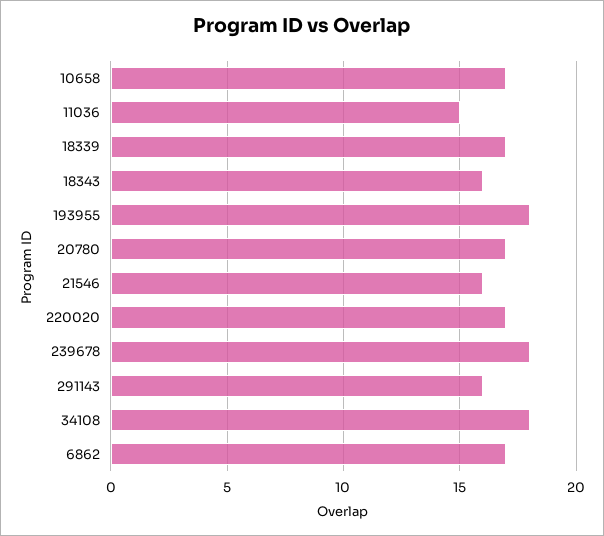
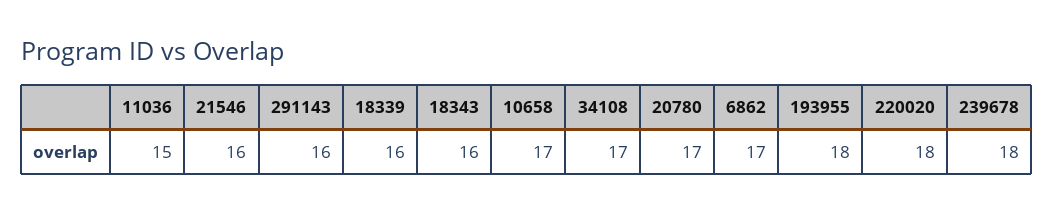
  {
    "10658": 17,
    "11036": 15,
-   "18339": 17,
+   "18339": 16,
    "18343": 16,
    "193955": 18,
    "20780": 17,
    "21546": 16,
-   "220020": 17,
+   "220020": 18,
    "239678": 18,
    "291143": 16,
-   "34108": 18,
+   "34108": 17,
    "6862": 17
  }

